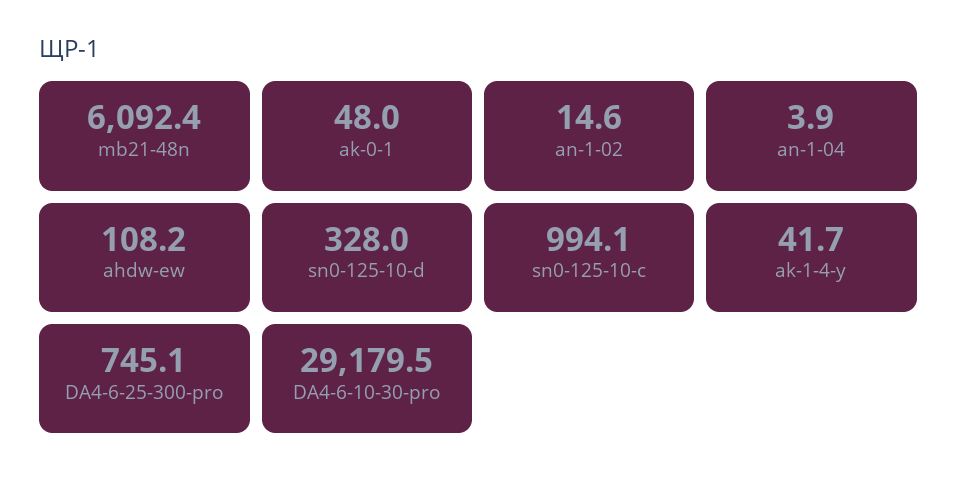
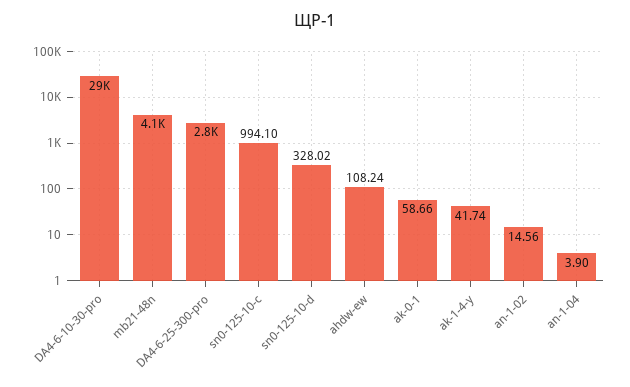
  {
-   "mb21-48n": 6092.4,
+   "mb21-48n": 4100,
-   "ak-0-1": 48,
+   "ak-0-1": 58.66,
    "an-1-02": 14.56,
    "an-1-04": 3.9,
    "ahdw-ew": 108.24,
    "sn0-125-10-d": 328.02,
    "sn0-125-10-c": 994.1,
    "ak-1-4-y": 41.74,
-   "DA4-6-25-300-pro": 745.1,
+   "DA4-6-25-300-pro": 2800,
    "DA4-6-10-30-pro": 29179.5
  }

